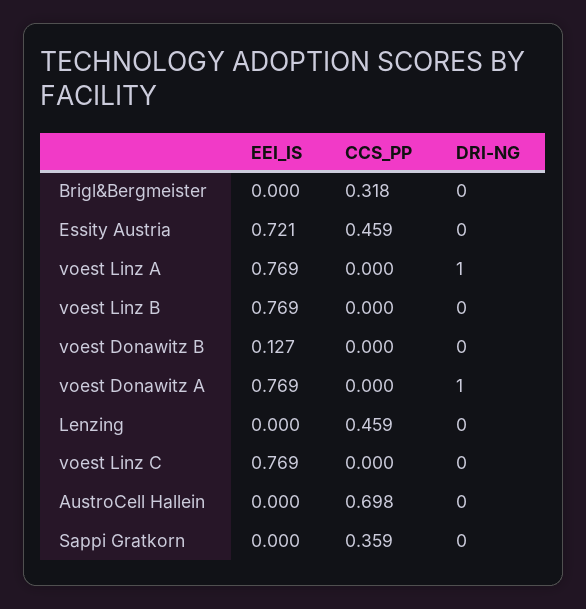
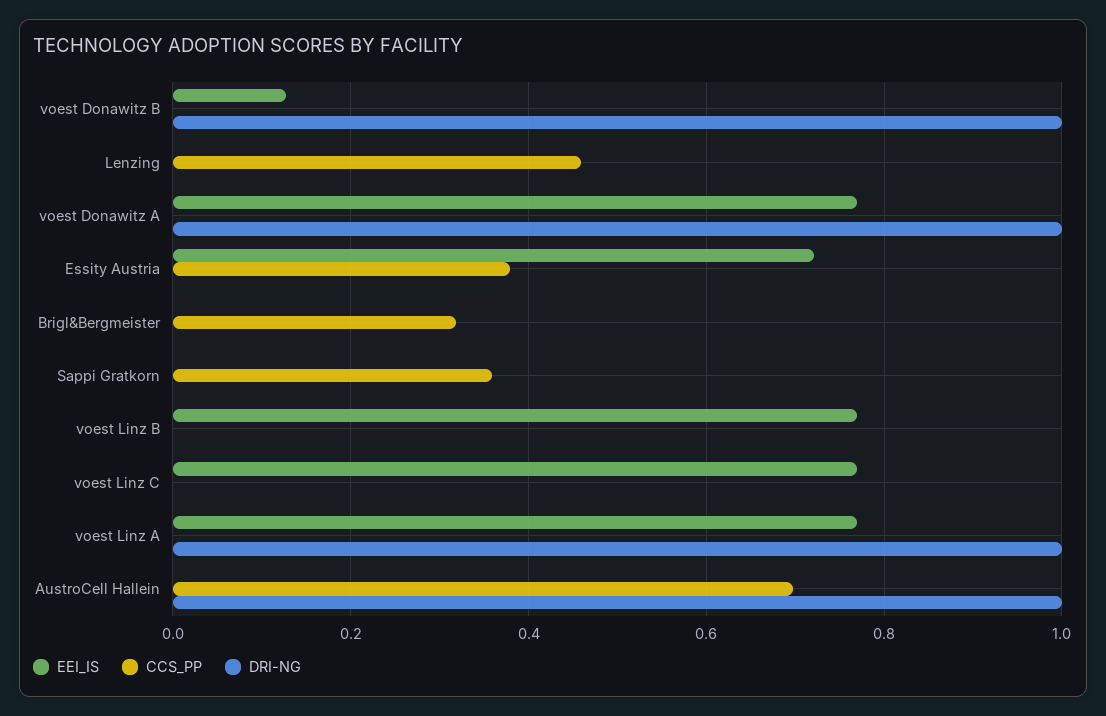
  {
    "EEI_IS": {
      "Brigl&Bergmeister": 0,
      "Essity Austria": 0.721,
      "voest Linz A": 0.769,
      "voest Linz B": 0.769,
      "voest Donawitz B": 0.127,
      "voest Donawitz A": 0.769,
      "Lenzing": 0,
      "voest Linz C": 0.769,
      "AustroCell Hallein": 0,
      "Sappi Gratkorn": 0
    },
    "CCS_PP": {
      "Brigl&Bergmeister": 0.318,
-     "Essity Austria": 0.459,
+     "Essity Austria": 0.38,
      "voest Linz A": 0,
      "voest Linz B": 0,
      "voest Donawitz B": 0,
      "voest Donawitz A": 0,
      "Lenzing": 0.459,
      "voest Linz C": 0,
      "AustroCell Hallein": 0.698,
      "Sappi Gratkorn": 0.359
    },
    "DRI-NG": {
      "Brigl&Bergmeister": 0,
      "Essity Austria": 0,
      "voest Linz A": 1,
      "voest Linz B": 0,
-     "voest Donawitz B": 0,
+     "voest Donawitz B": 1,
      "voest Donawitz A": 1,
      "Lenzing": 0,
      "voest Linz C": 0,
-     "AustroCell Hallein": 0,
+     "AustroCell Hallein": 1,
      "Sappi Gratkorn": 0
    }
  }

